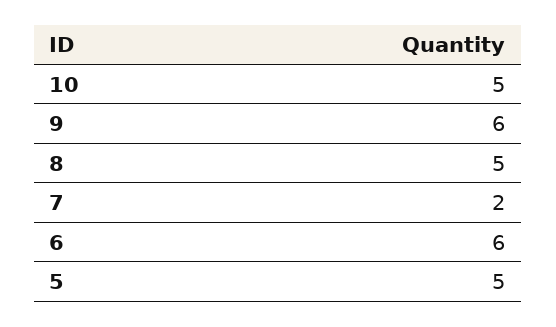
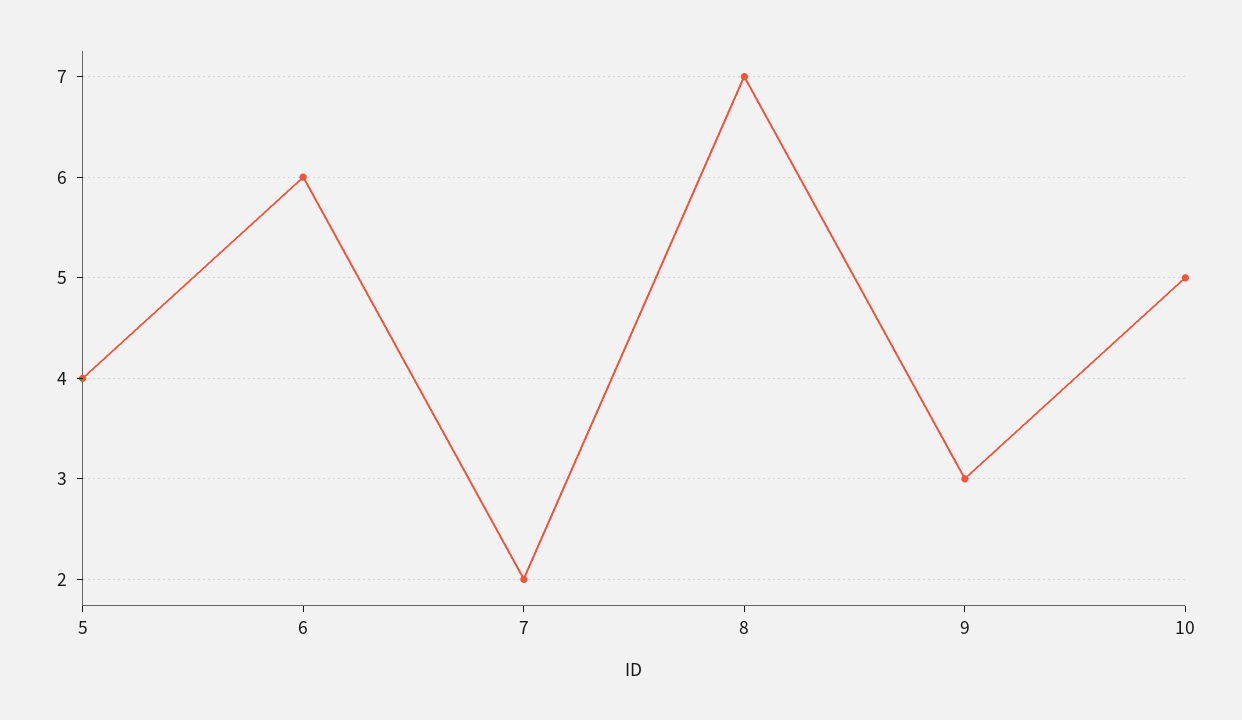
  {
    "10": 5,
-   "9": 6,
+   "9": 3,
-   "8": 5,
+   "8": 7,
    "7": 2,
    "6": 6,
-   "5": 5
+   "5": 4
  }

